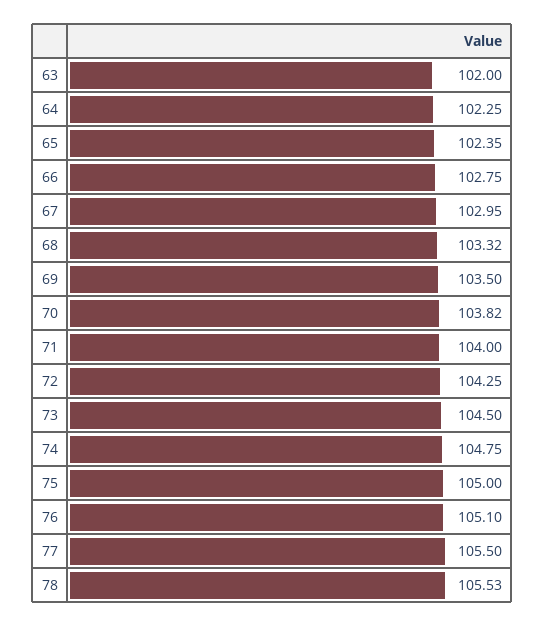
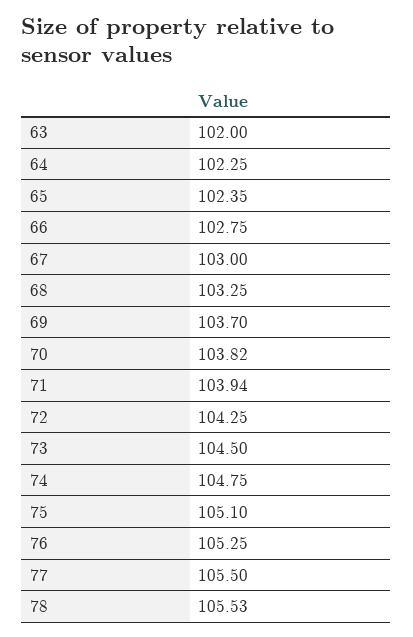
  {
    "63": 102,
    "64": 102.25,
    "65": 102.35,
    "66": 102.75,
-   "67": 102.95,
+   "67": 103,
-   "68": 103.32,
+   "68": 103.25,
-   "69": 103.5,
+   "69": 103.7,
    "70": 103.82,
-   "71": 104,
+   "71": 103.94,
    "72": 104.25,
    "73": 104.5,
    "74": 104.75,
-   "75": 105,
+   "75": 105.1,
-   "76": 105.1,
+   "76": 105.25,
    "77": 105.5,
    "78": 105.53
  }

